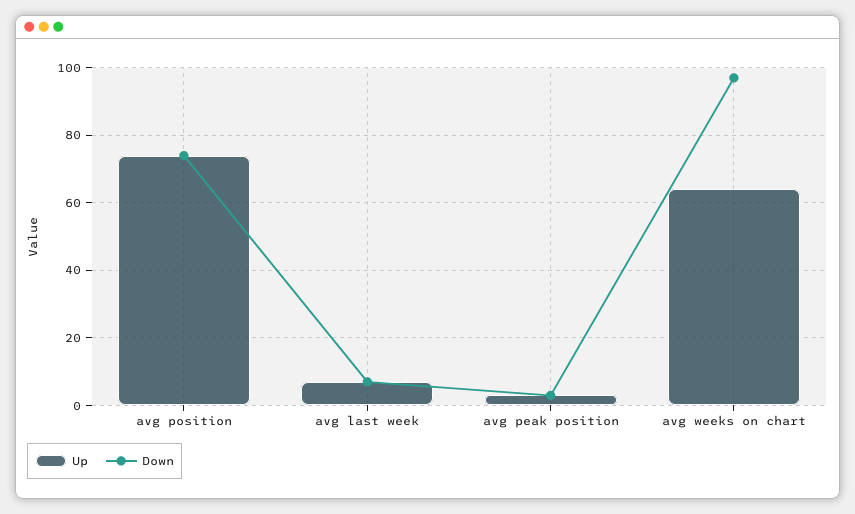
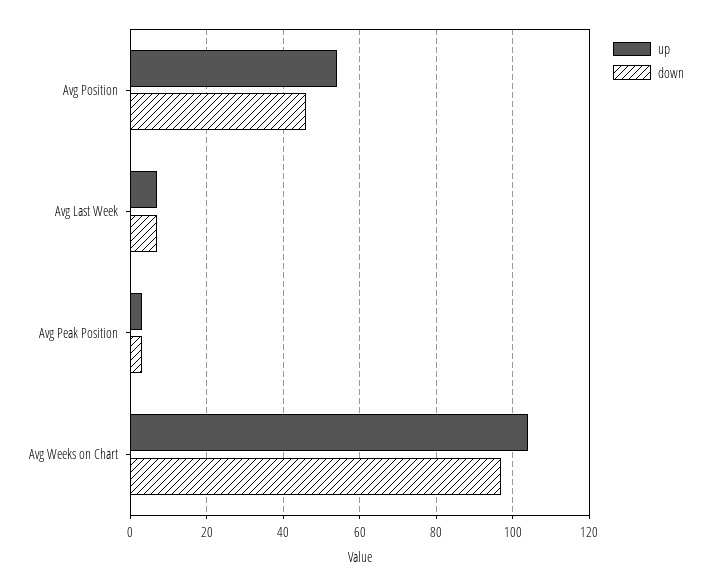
  {
    "Up": {
-     "avg position": 75,
+     "avg position": 55,
      "avg last week": 5,
      "avg peak position": 5,
-     "avg weeks on chart": 65
+     "avg weeks on chart": 105
    },
    "Down": {
-     "avg position": 75,
+     "avg position": 45,
      "avg last week": 5,
      "avg peak position": 5,
      "avg weeks on chart": 95
    }
  }

